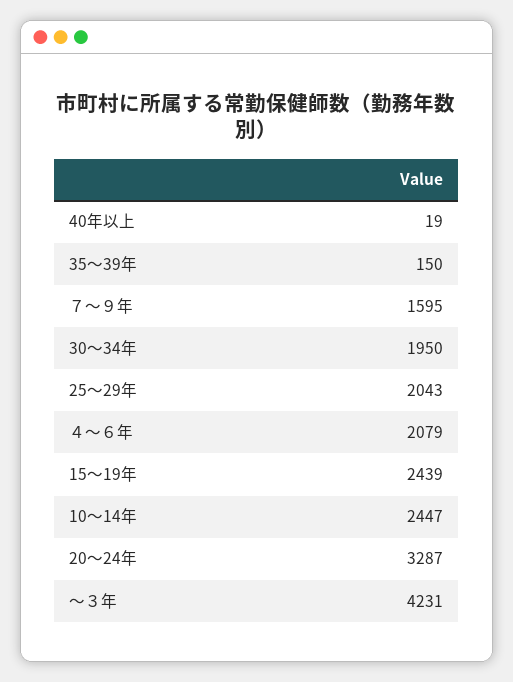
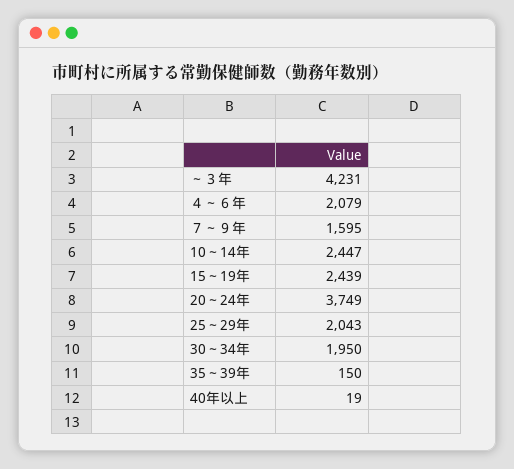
  {
    "40年以上": 19,
    "35～39年": 150,
    "７～９年": 1595,
    "30～34年": 1950,
    "25～29年": 2043,
    "４～６年": 2079,
    "15～19年": 2439,
    "10～14年": 2447,
-   "20～24年": 3287,
+   "20～24年": 3749,
    "～３年": 4231
  }

